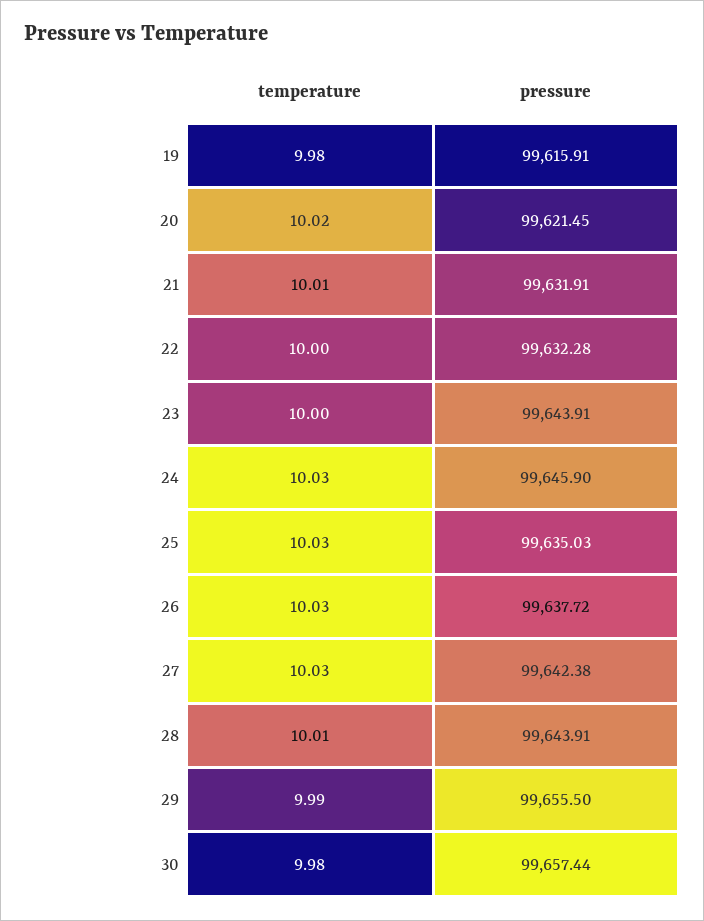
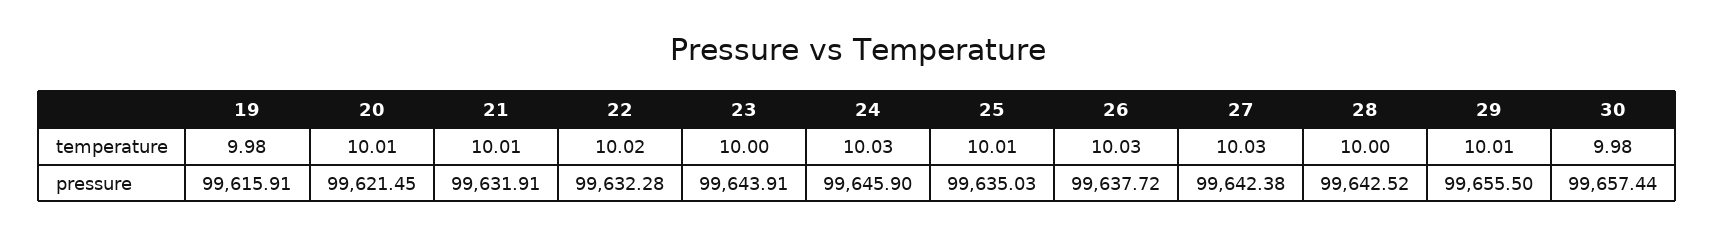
  {
    "temperature": {
      "19": 9.98,
-     "20": 10.02,
+     "20": 10.01,
      "21": 10.01,
-     "22": 10,
+     "22": 10.02,
      "23": 10,
      "24": 10.03,
-     "25": 10.03,
+     "25": 10.01,
      "26": 10.03,
      "27": 10.03,
-     "28": 10.01,
+     "28": 10,
-     "29": 9.99,
+     "29": 10.01,
      "30": 9.98
    },
    "pressure": {
      "19": 99615.91,
      "20": 99621.45,
      "21": 99631.91,
      "22": 99632.28,
      "23": 99643.91,
      "24": 99645.9,
      "25": 99635.03,
      "26": 99637.72,
      "27": 99642.38,
-     "28": 99643.91,
+     "28": 99642.52,
      "29": 99655.5,
      "30": 99657.44
    }
  }

